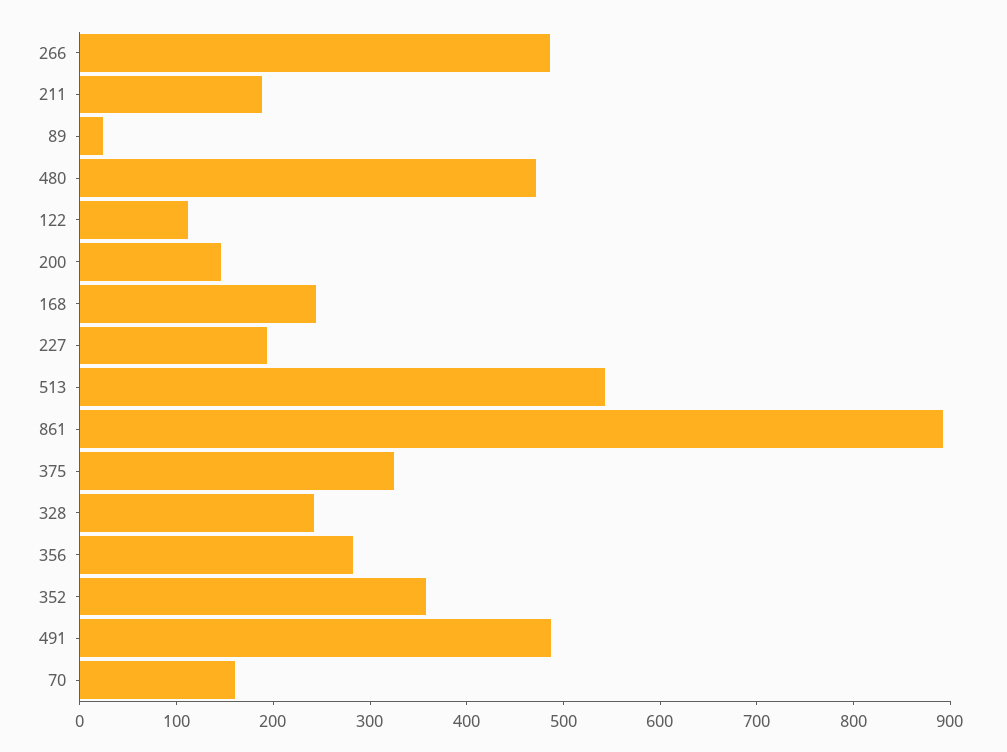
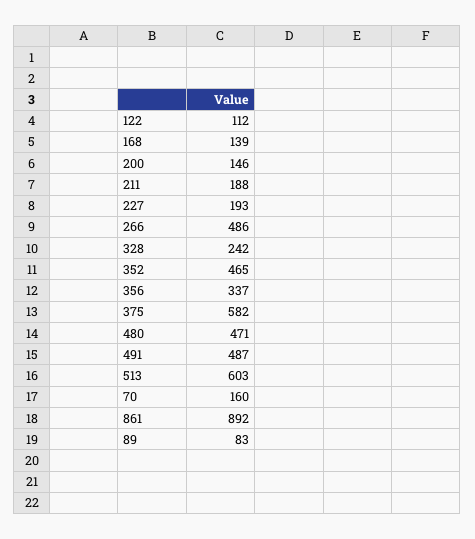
  {
    "266": 486,
    "211": 188,
-   "89": 20,
+   "89": 83,
    "480": 471,
    "122": 112,
    "200": 146,
-   "168": 240,
+   "168": 139,
    "227": 193,
-   "513": 540,
+   "513": 603,
    "861": 892,
-   "375": 320,
+   "375": 582,
    "328": 242,
-   "356": 280,
+   "356": 337,
-   "352": 360,
+   "352": 465,
    "491": 487,
    "70": 160
  }

